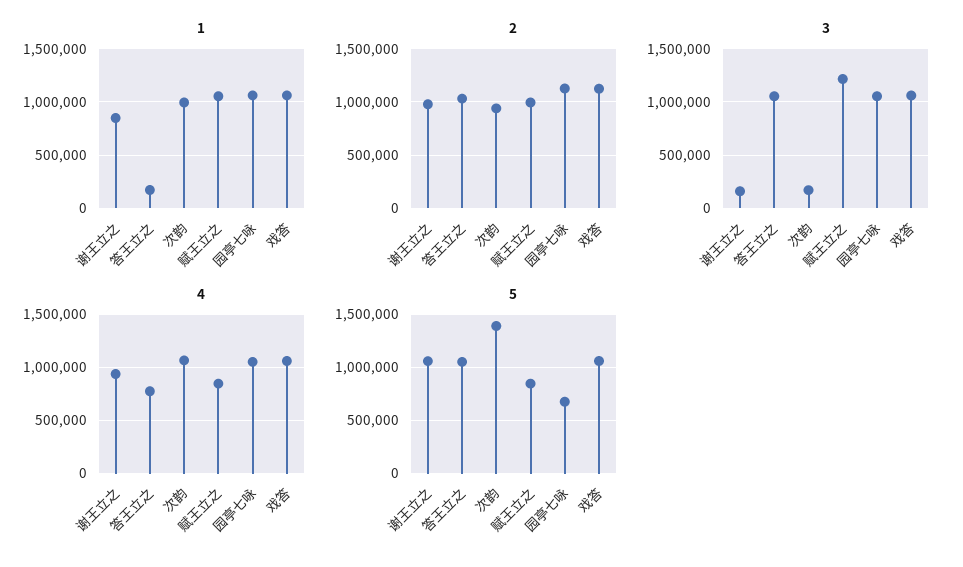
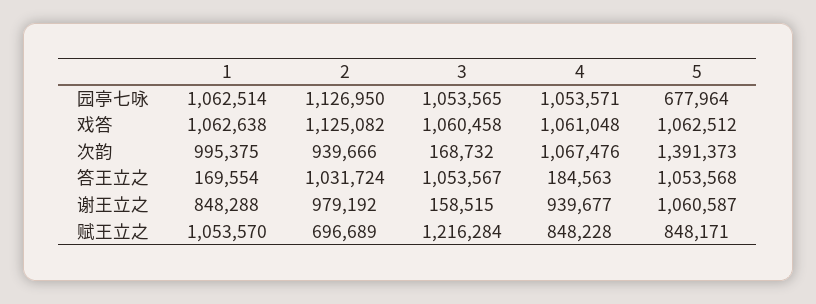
  {
    "1": {
      "谢王立之": 848288,
      "答王立之": 169554,
      "次韵": 995375,
      "赋王立之": 1053570,
      "园亭七咏": 1062514,
      "戏答": 1062638
    },
    "2": {
      "谢王立之": 979192,
      "答王立之": 1031724,
      "次韵": 939666,
-     "赋王立之": 1000000,
+     "赋王立之": 696689,
      "园亭七咏": 1126950,
      "戏答": 1125082
    },
    "3": {
      "谢王立之": 158515,
      "答王立之": 1053567,
      "次韵": 168732,
      "赋王立之": 1216284,
      "园亭七咏": 1053565,
      "戏答": 1060458
    },
    "4": {
      "谢王立之": 939677,
-     "答王立之": 800000,
+     "答王立之": 184563,
      "次韵": 1067476,
      "赋王立之": 848228,
      "园亭七咏": 1053571,
      "戏答": 1061048
    },
    "5": {
      "谢王立之": 1060587,
      "答王立之": 1053568,
      "次韵": 1391373,
      "赋王立之": 848171,
      "园亭七咏": 677964,
      "戏答": 1062512
    }
  }

